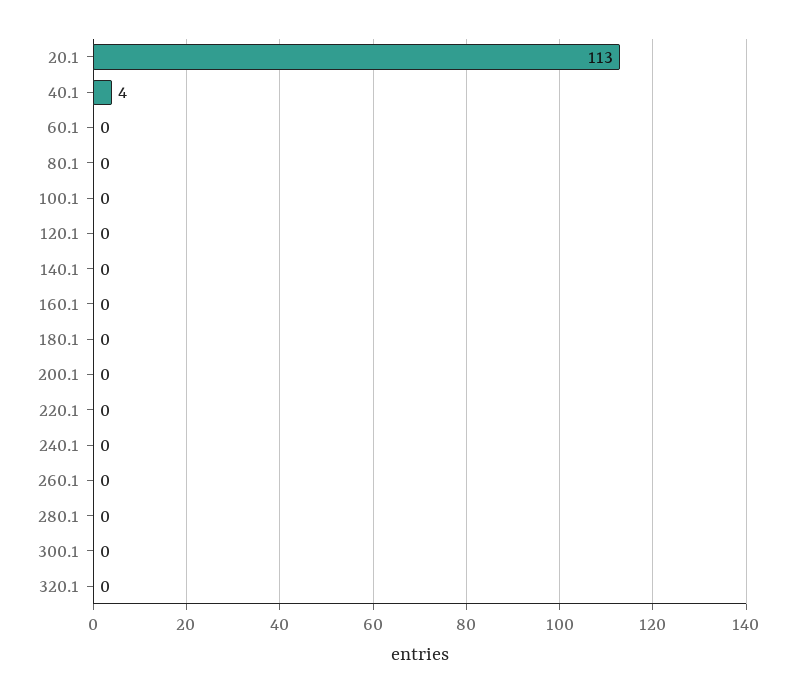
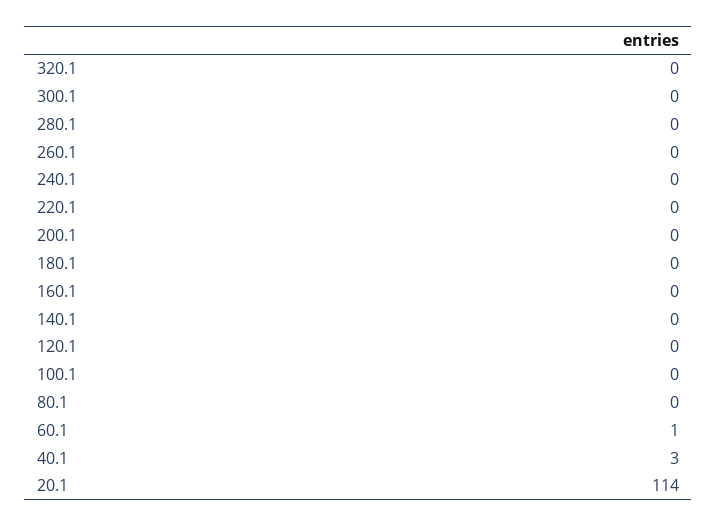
  {
-   "20.1": 113,
+   "20.1": 114,
-   "40.1": 4,
+   "40.1": 3,
-   "60.1": 0,
+   "60.1": 1,
    "80.1": 0,
    "100.1": 0,
    "120.1": 0,
    "140.1": 0,
    "160.1": 0,
    "180.1": 0,
    "200.1": 0,
    "220.1": 0,
    "240.1": 0,
    "260.1": 0,
    "280.1": 0,
    "300.1": 0,
    "320.1": 0
  }

